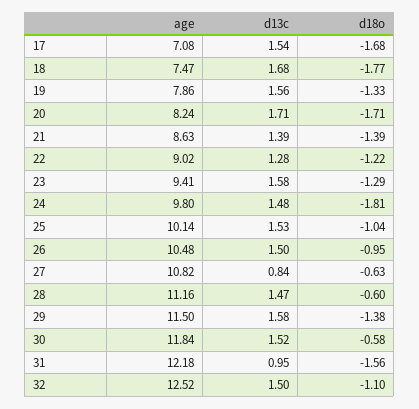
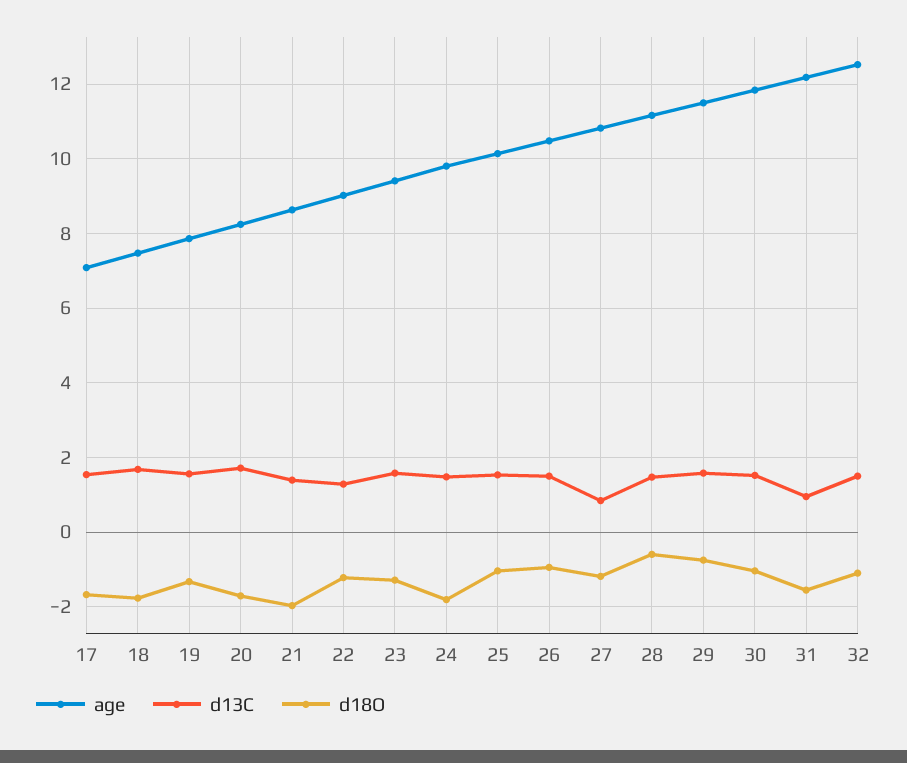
  {
    "age": {
      "17": 7.08,
      "18": 7.47,
      "19": 7.86,
      "20": 8.24,
      "21": 8.63,
      "22": 9.02,
      "23": 9.41,
      "24": 9.8,
      "25": 10.14,
      "26": 10.48,
      "27": 10.82,
      "28": 11.16,
      "29": 11.5,
      "30": 11.84,
      "31": 12.18,
      "32": 12.52
    },
    "d13c": {
      "17": 1.54,
      "18": 1.68,
      "19": 1.56,
      "20": 1.71,
      "21": 1.39,
      "22": 1.28,
      "23": 1.58,
      "24": 1.48,
      "25": 1.53,
      "26": 1.5,
      "27": 0.84,
      "28": 1.47,
      "29": 1.58,
      "30": 1.52,
      "31": 0.95,
      "32": 1.5
    },
    "d18o": {
      "17": -1.68,
      "18": -1.77,
      "19": -1.33,
      "20": -1.71,
-     "21": -1.39,
+     "21": -2,
      "22": -1.22,
      "23": -1.29,
      "24": -1.81,
      "25": -1.04,
      "26": -0.95,
-     "27": -0.63,
+     "27": -1.2,
      "28": -0.6,
-     "29": -1.38,
+     "29": -0.8,
-     "30": -0.58,
+     "30": -1,
      "31": -1.56,
      "32": -1.1
    }
  }

